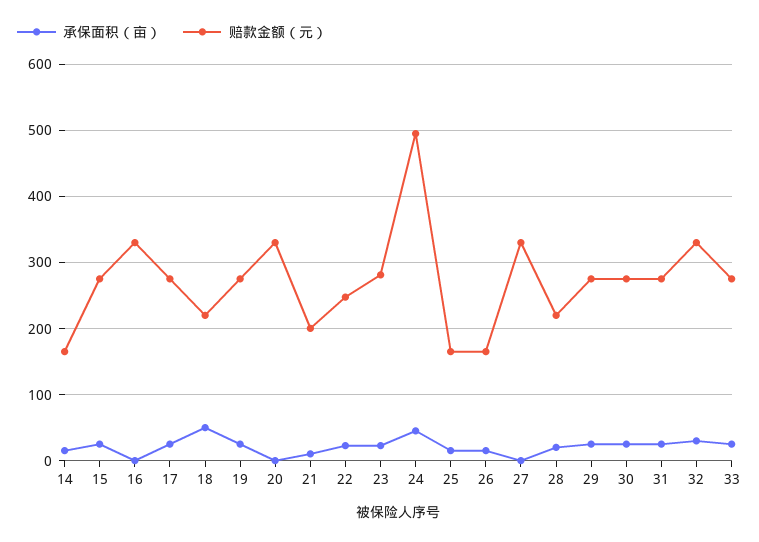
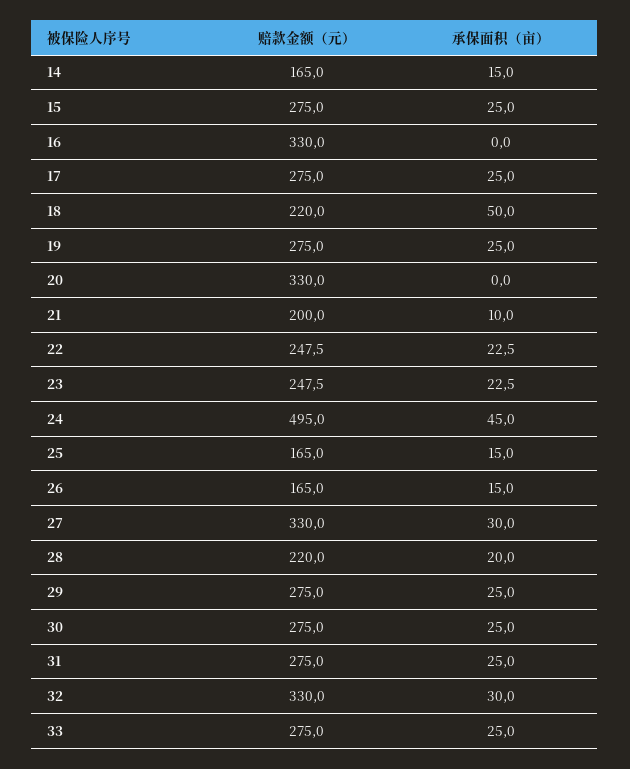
  {
    "承保面积（亩）": {
      "14": 15,
      "15": 25,
      "16": 0,
      "17": 25,
      "18": 50,
      "19": 25,
      "20": 0,
      "21": 10,
      "22": 22.5,
      "23": 22.5,
      "24": 45,
      "25": 15,
      "26": 15,
-     "27": 0,
+     "27": 30,
      "28": 20,
      "29": 25,
      "30": 25,
      "31": 25,
      "32": 30,
      "33": 25
    },
    "赔款金额（元）": {
      "14": 165,
      "15": 275,
      "16": 330,
      "17": 275,
      "18": 220,
      "19": 275,
      "20": 330,
      "21": 200,
      "22": 247.5,
-     "23": 280,
+     "23": 247.5,
      "24": 495,
      "25": 165,
      "26": 165,
      "27": 330,
      "28": 220,
      "29": 275,
      "30": 275,
      "31": 275,
      "32": 330,
      "33": 275
    }
  }

